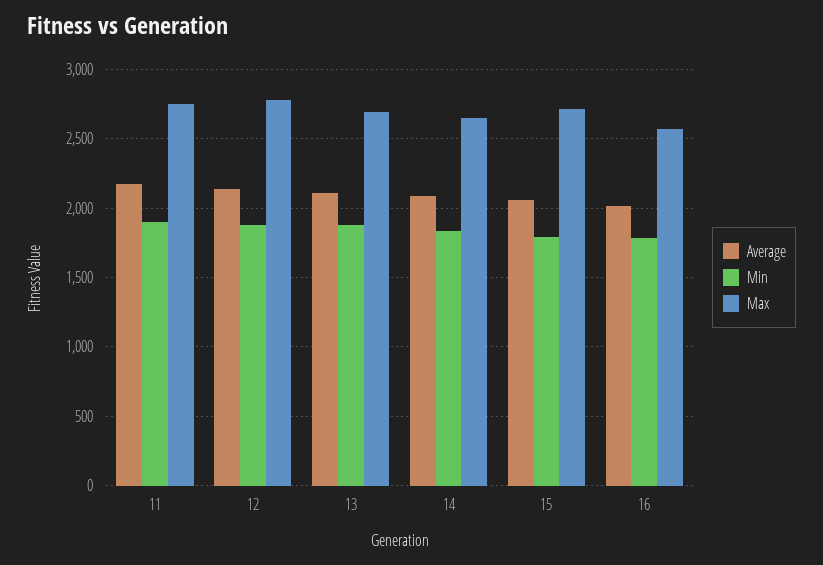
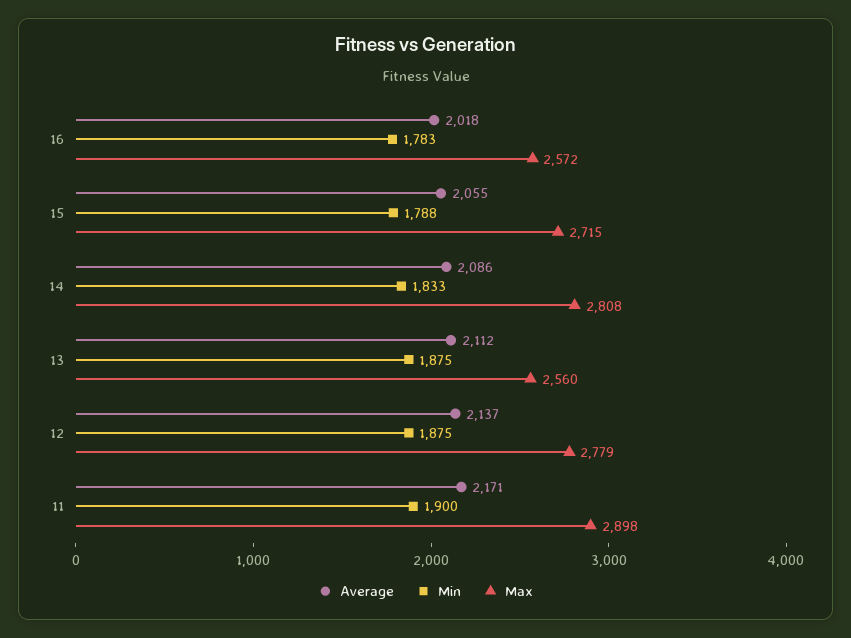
  {
    "Average": {
      "11": 2171,
      "12": 2137,
      "13": 2112,
      "14": 2086,
      "15": 2055,
      "16": 2018
    },
    "Min": {
      "11": 1900,
      "12": 1875,
      "13": 1875,
      "14": 1833,
      "15": 1788,
      "16": 1783
    },
    "Max": {
-     "11": 2750,
+     "11": 2898,
      "12": 2779,
-     "13": 2700,
+     "13": 2560,
-     "14": 2650,
+     "14": 2808,
      "15": 2715,
      "16": 2572
    }
  }

